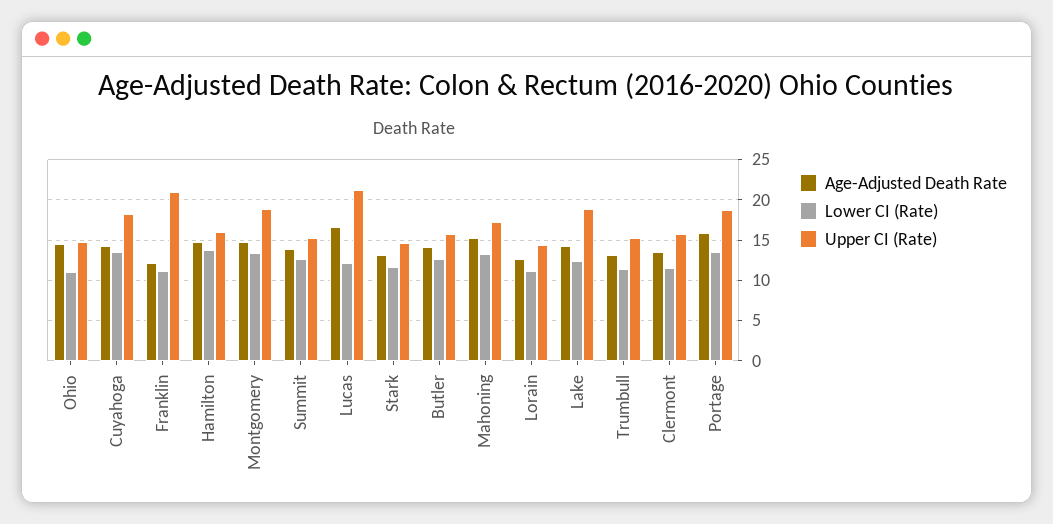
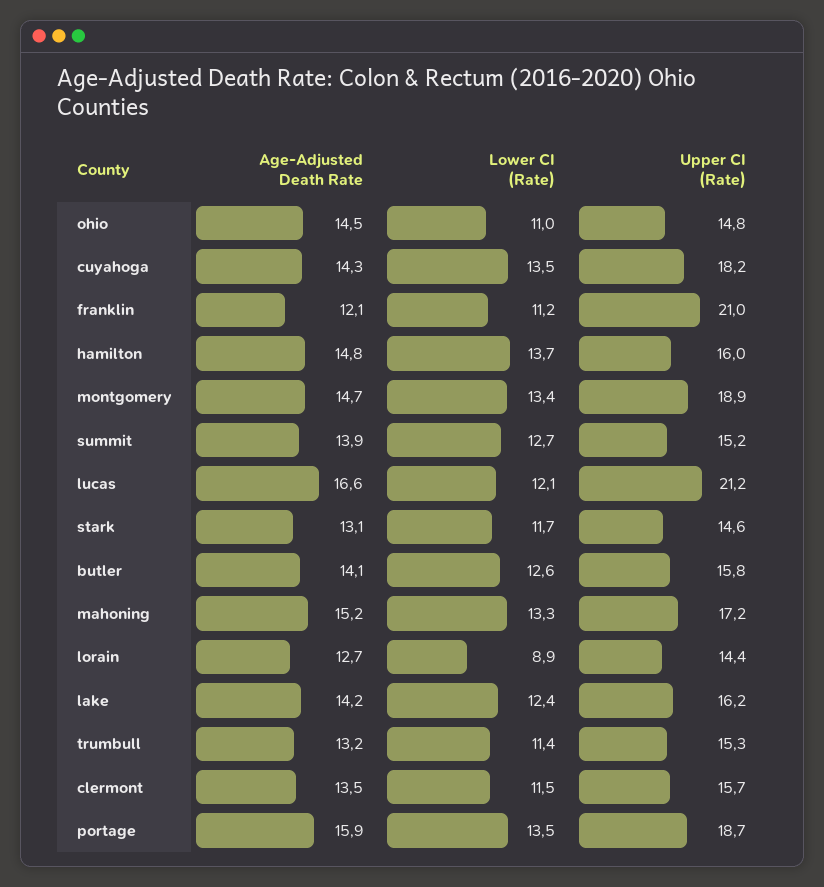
  {
    "Age-Adjusted Death Rate": {
      "Ohio": 14.5,
      "Cuyahoga": 14.3,
      "Franklin": 12.1,
      "Hamilton": 14.8,
      "Montgomery": 14.7,
      "Summit": 13.9,
      "Lucas": 16.6,
      "Stark": 13.1,
      "Butler": 14.1,
      "Mahoning": 15.2,
      "Lorain": 12.7,
      "Lake": 14.2,
      "Trumbull": 13.2,
      "Clermont": 13.5,
      "Portage": 15.9
    },
    "Lower CI (Rate)": {
      "Ohio": 11,
      "Cuyahoga": 13.5,
      "Franklin": 11.2,
      "Hamilton": 13.7,
      "Montgomery": 13.4,
      "Summit": 12.7,
      "Lucas": 12.1,
      "Stark": 11.7,
      "Butler": 12.6,
      "Mahoning": 13.3,
-     "Lorain": 11,
+     "Lorain": 8.9,
      "Lake": 12.4,
      "Trumbull": 11.4,
      "Clermont": 11.5,
      "Portage": 13.5
    },
    "Upper CI (Rate)": {
      "Ohio": 14.8,
      "Cuyahoga": 18.2,
      "Franklin": 21,
      "Hamilton": 16,
      "Montgomery": 18.9,
      "Summit": 15.2,
      "Lucas": 21.2,
      "Stark": 14.6,
      "Butler": 15.8,
      "Mahoning": 17.2,
      "Lorain": 14.4,
-     "Lake": 19,
+     "Lake": 16.2,
      "Trumbull": 15.3,
      "Clermont": 15.7,
      "Portage": 18.7
    }
  }

